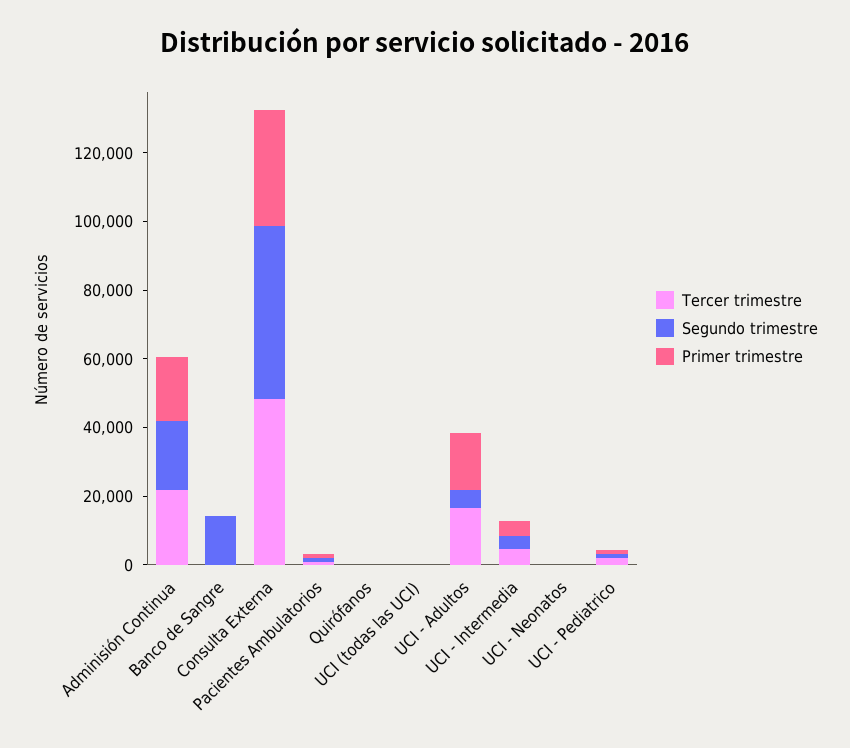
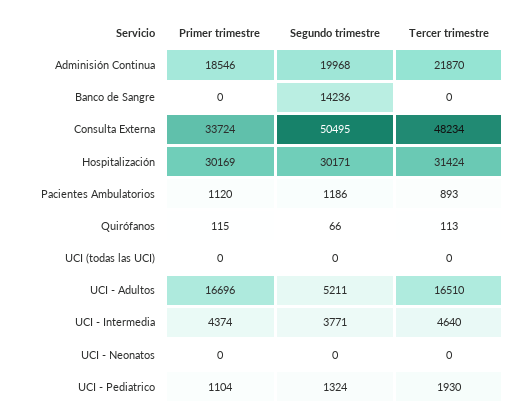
  {
    "Tercer trimestre": {
      "Adminisión Continua": 21870,
      "Banco de Sangre": 0,
      "Consulta Externa": 48234,
      "Pacientes Ambulatorios": 893,
      "Quirófanos": 113,
      "UCI (todas las UCI)": 0,
      "UCI - Adultos": 16510,
      "UCI - Intermedia": 4640,
      "UCI - Neonatos": 0,
-     "UCI - Pediatrico": 1930
+     "UCI - Pediatrico": 1930,
+     "Hospitalización": 31424
    },
    "Segundo trimestre": {
      "Adminisión Continua": 19968,
      "Banco de Sangre": 14236,
      "Consulta Externa": 50495,
      "Pacientes Ambulatorios": 1186,
      "Quirófanos": 66,
      "UCI (todas las UCI)": 0,
      "UCI - Adultos": 5211,
      "UCI - Intermedia": 3771,
      "UCI - Neonatos": 0,
-     "UCI - Pediatrico": 1324
+     "UCI - Pediatrico": 1324,
+     "Hospitalización": 30171
    },
    "Primer trimestre": {
      "Adminisión Continua": 18546,
      "Banco de Sangre": 0,
      "Consulta Externa": 33724,
      "Pacientes Ambulatorios": 1120,
      "Quirófanos": 115,
      "UCI (todas las UCI)": 0,
      "UCI - Adultos": 16696,
      "UCI - Intermedia": 4374,
      "UCI - Neonatos": 0,
-     "UCI - Pediatrico": 1104
+     "UCI - Pediatrico": 1104,
+     "Hospitalización": 30169
    }
  }

